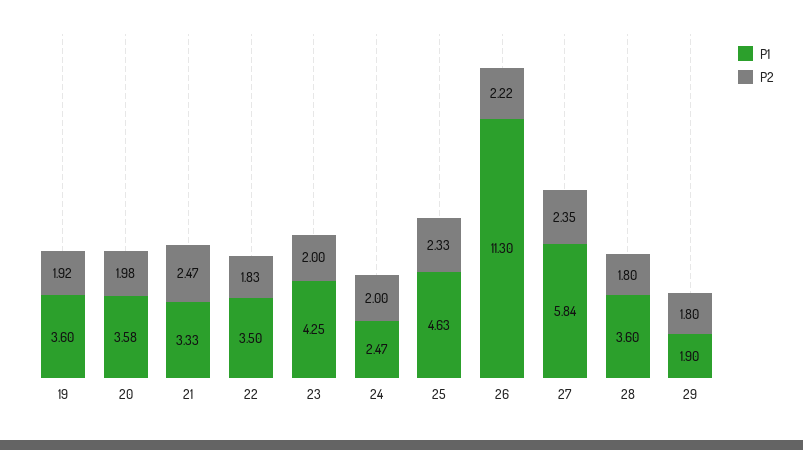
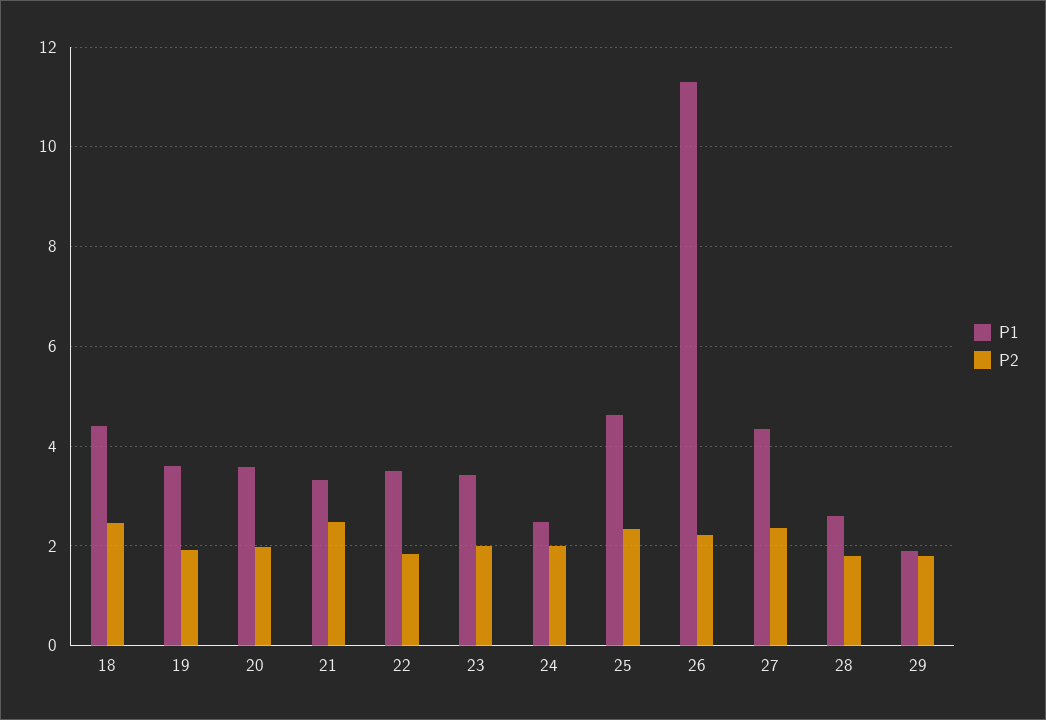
  {
    "P1": {
      "19": 3.6,
      "20": 3.58,
      "21": 3.33,
      "22": 3.5,
-     "23": 4.25,
+     "23": 3.4,
      "24": 2.47,
      "25": 4.63,
      "26": 11.3,
-     "27": 5.84,
+     "27": 4.4,
-     "28": 3.6,
+     "28": 2.6,
-     "29": 1.9
+     "29": 1.9,
+     "18": 4.4
    },
    "P2": {
      "19": 1.92,
      "20": 1.98,
      "21": 2.47,
      "22": 1.83,
      "23": 2,
      "24": 2,
      "25": 2.33,
      "26": 2.22,
      "27": 2.35,
      "28": 1.8,
-     "29": 1.8
+     "29": 1.8,
+     "18": 2.4
    }
  }

